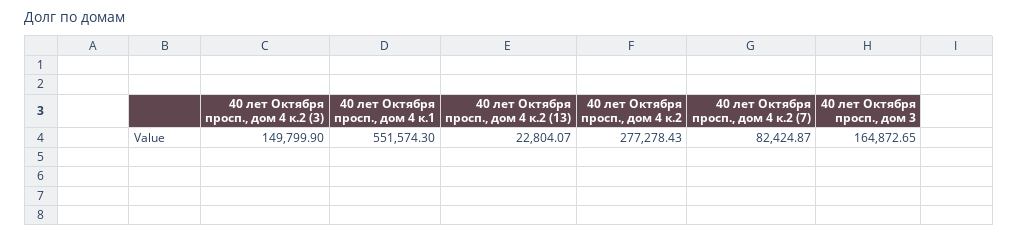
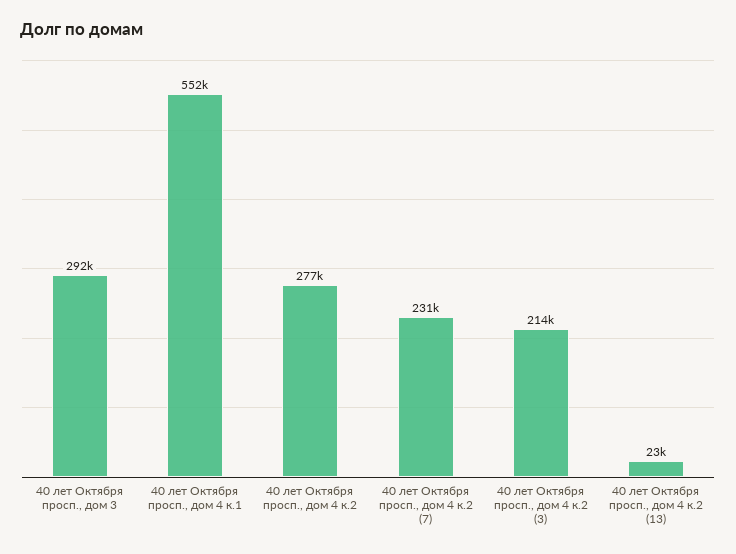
  {
-   "40 лет Октября просп., дом 4 к.2 (3)": 149799.9,
+   "40 лет Октября просп., дом 4 к.2 (3)": 214000,
    "40 лет Октября просп., дом 4 к.1": 551574.3,
    "40 лет Октября просп., дом 4 к.2 (13)": 22804.07,
    "40 лет Октября просп., дом 4 к.2": 277278.43,
-   "40 лет Октября просп., дом 4 к.2 (7)": 82424.87,
+   "40 лет Октября просп., дом 4 к.2 (7)": 231000,
-   "40 лет Октября просп., дом 3": 164872.65
+   "40 лет Октября просп., дом 3": 292000
  }

